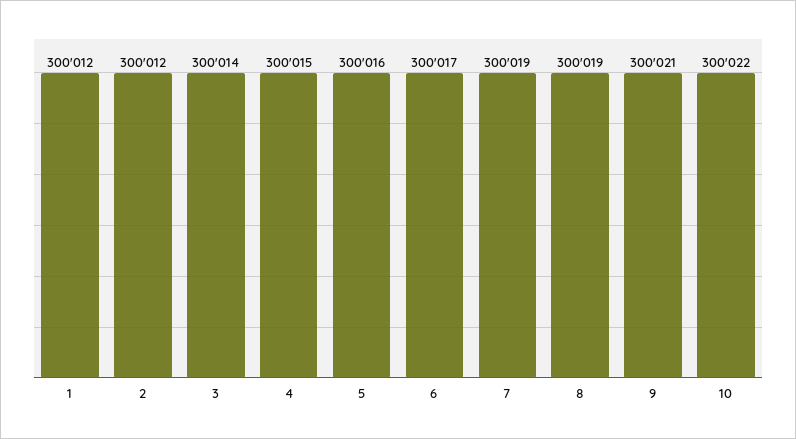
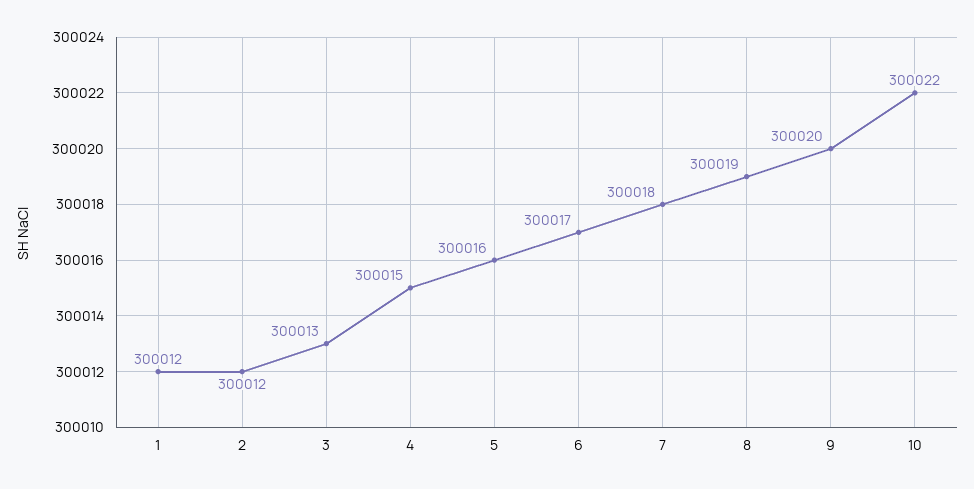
  {
    "1": 300012,
    "2": 300012,
-   "3": 300014,
+   "3": 300013,
    "4": 300015,
    "5": 300016,
    "6": 300017,
-   "7": 300019,
+   "7": 300018,
    "8": 300019,
-   "9": 300021,
+   "9": 300020,
    "10": 300022
  }

